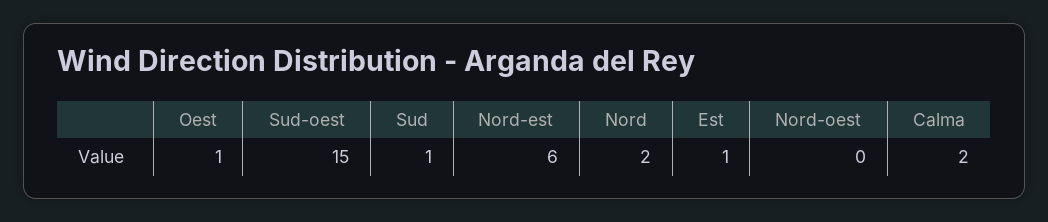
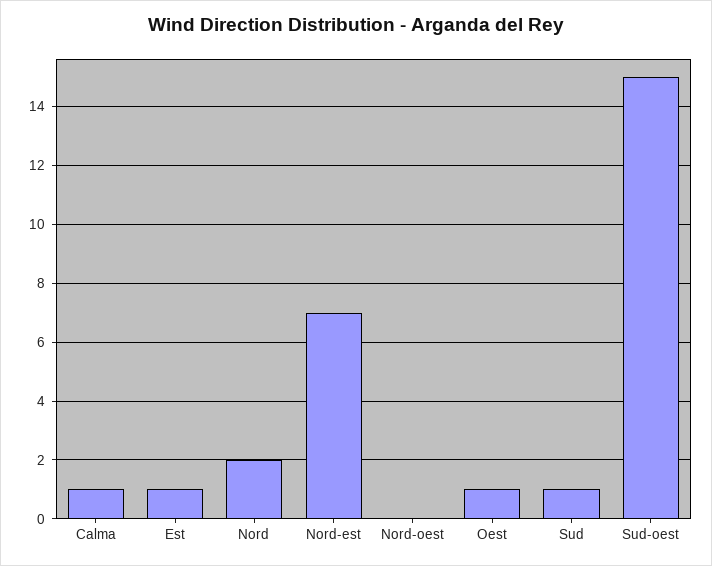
  {
    "Oest": 1,
    "Sud-oest": 15,
    "Sud": 1,
-   "Nord-est": 6,
+   "Nord-est": 7,
    "Nord": 2,
    "Est": 1,
    "Nord-oest": 0,
-   "Calma": 2
+   "Calma": 1
  }

